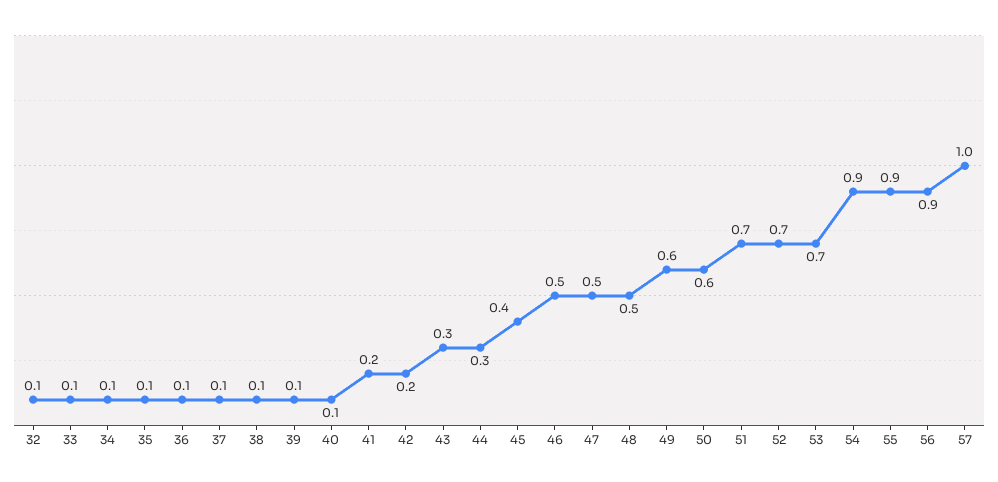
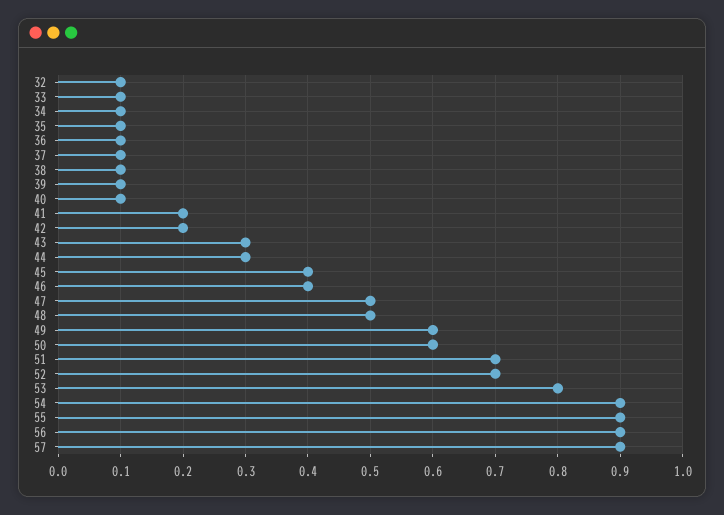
  {
    "32": 0.1,
    "33": 0.1,
    "34": 0.1,
    "35": 0.1,
    "36": 0.1,
    "37": 0.1,
    "38": 0.1,
    "39": 0.1,
    "40": 0.1,
    "41": 0.2,
    "42": 0.2,
    "43": 0.3,
    "44": 0.3,
    "45": 0.4,
-   "46": 0.5,
+   "46": 0.4,
    "47": 0.5,
    "48": 0.5,
    "49": 0.6,
    "50": 0.6,
    "51": 0.7,
    "52": 0.7,
-   "53": 0.7,
+   "53": 0.8,
    "54": 0.9,
    "55": 0.9,
    "56": 0.9,
-   "57": 1
+   "57": 0.9
  }

